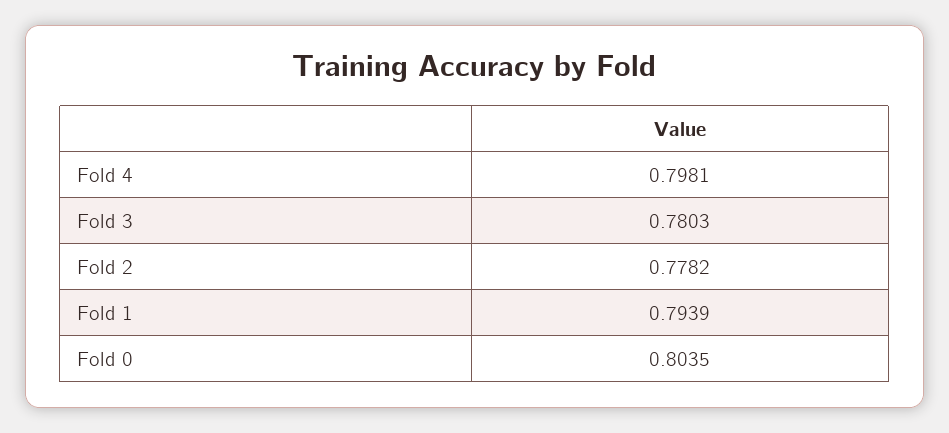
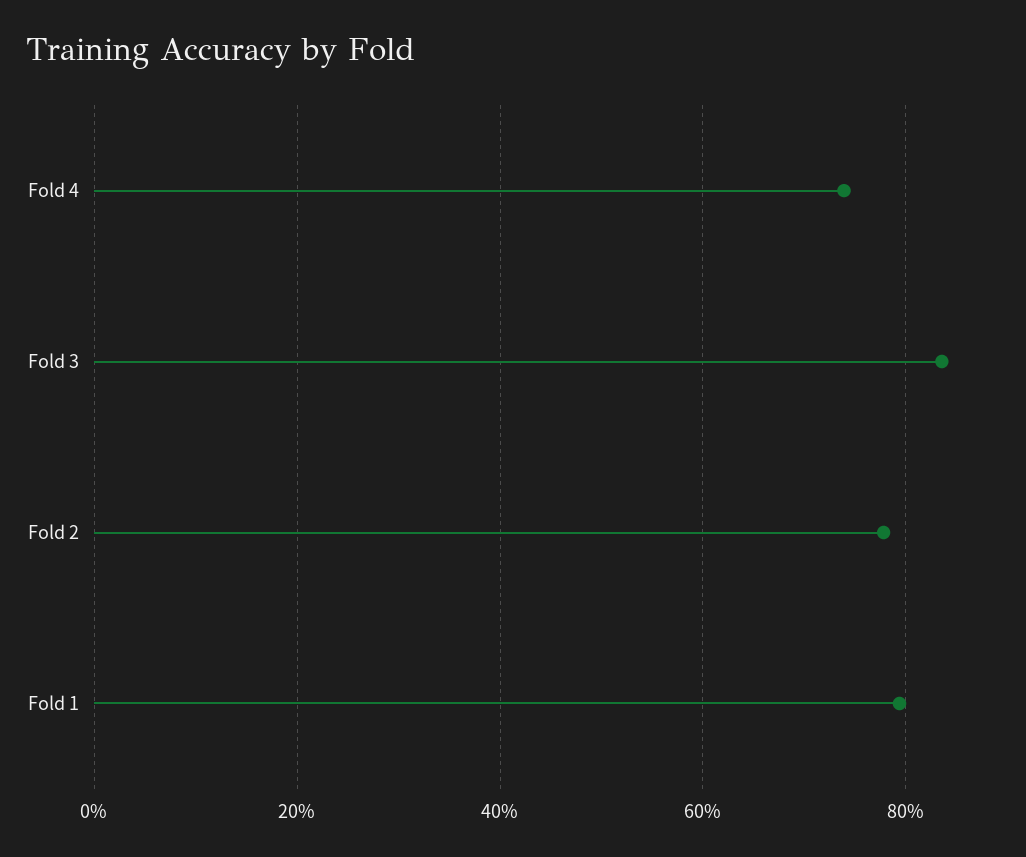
  {
-   "Fold 4": 0.7981,
+   "Fold 4": 0.74,
-   "Fold 3": 0.7803,
+   "Fold 3": 0.84,
    "Fold 2": 0.7782,
-   "Fold 1": 0.7939,
+   "Fold 1": 0.7939
-   "Fold 0": 0.8035
  }

